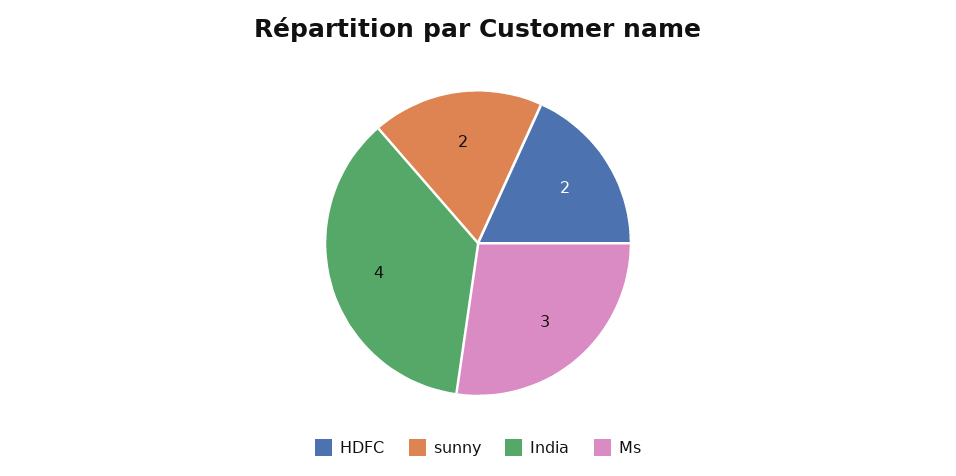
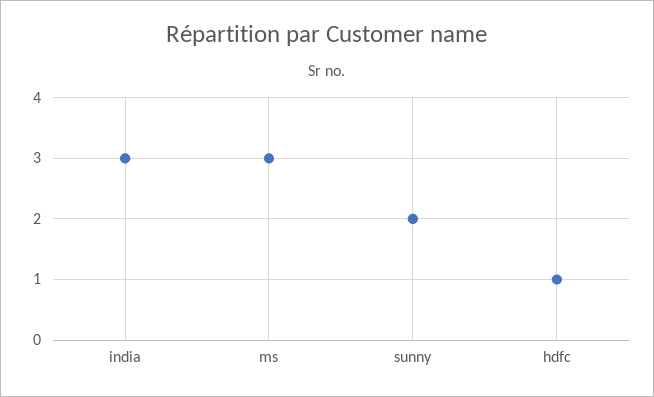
  {
-   "HDFC": 2,
+   "HDFC": 1,
    "sunny": 2,
-   "India": 4,
+   "India": 3,
    "Ms": 3
  }

